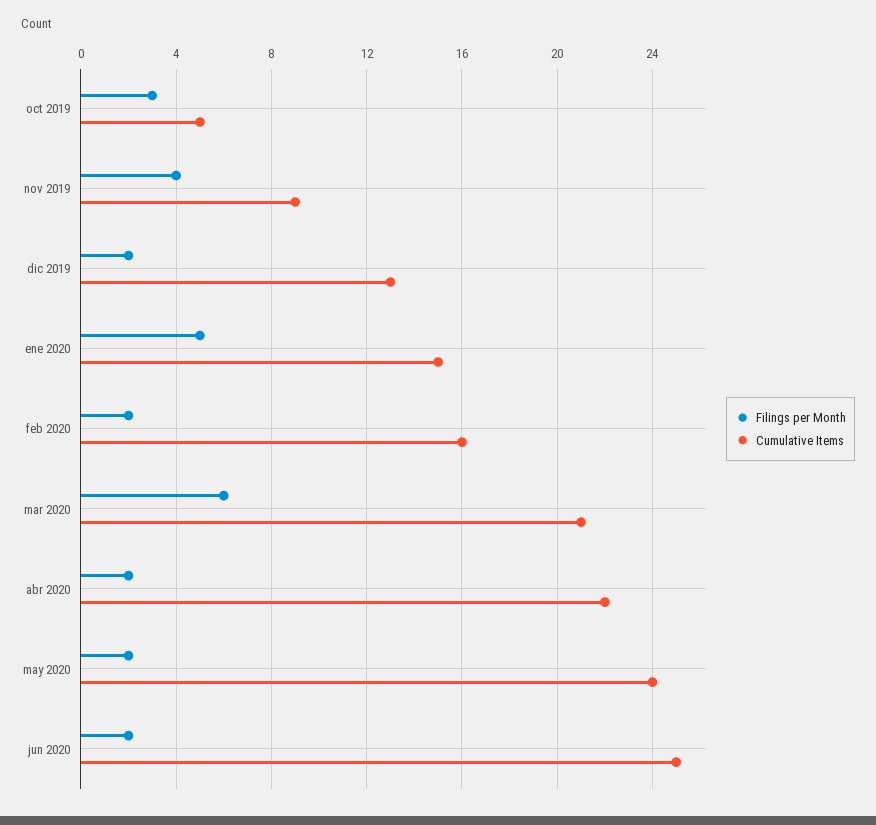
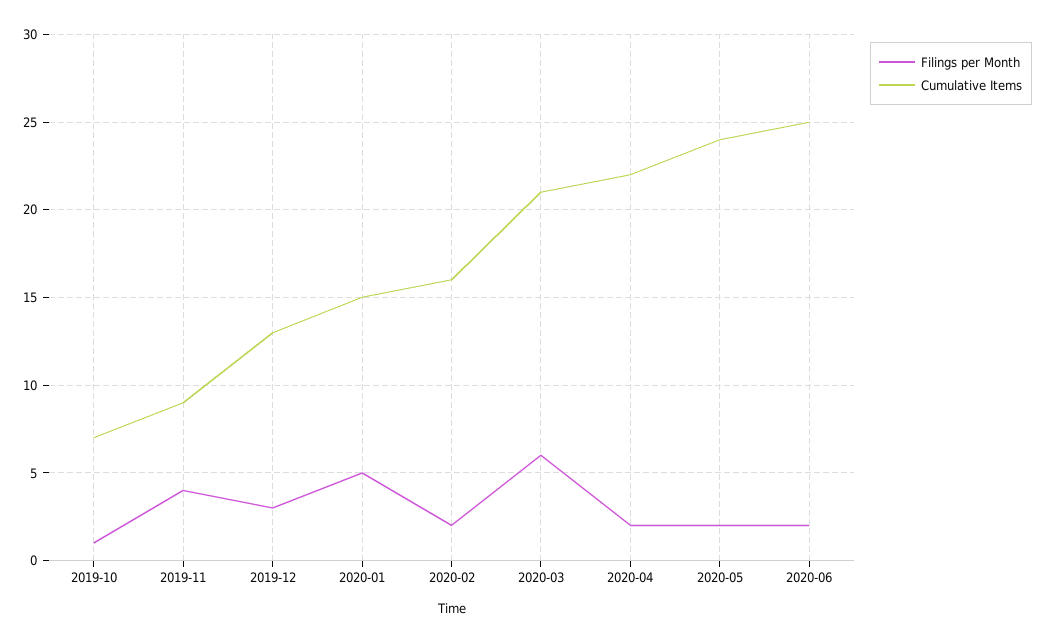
  {
    "Filings per Month": {
-     "oct 2019": 3,
+     "oct 2019": 1,
      "nov 2019": 4,
-     "dic 2019": 2,
+     "dic 2019": 3,
      "ene 2020": 5,
      "feb 2020": 2,
      "mar 2020": 6,
      "abr 2020": 2,
      "may 2020": 2,
      "jun 2020": 2
    },
    "Cumulative Items": {
-     "oct 2019": 5,
+     "oct 2019": 7,
      "nov 2019": 9,
      "dic 2019": 13,
      "ene 2020": 15,
      "feb 2020": 16,
      "mar 2020": 21,
      "abr 2020": 22,
      "may 2020": 24,
      "jun 2020": 25
    }
  }

